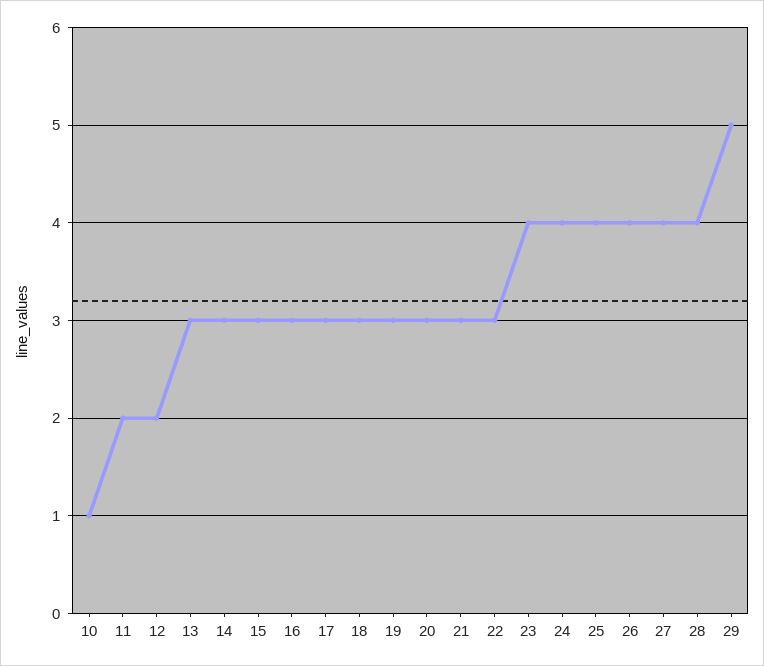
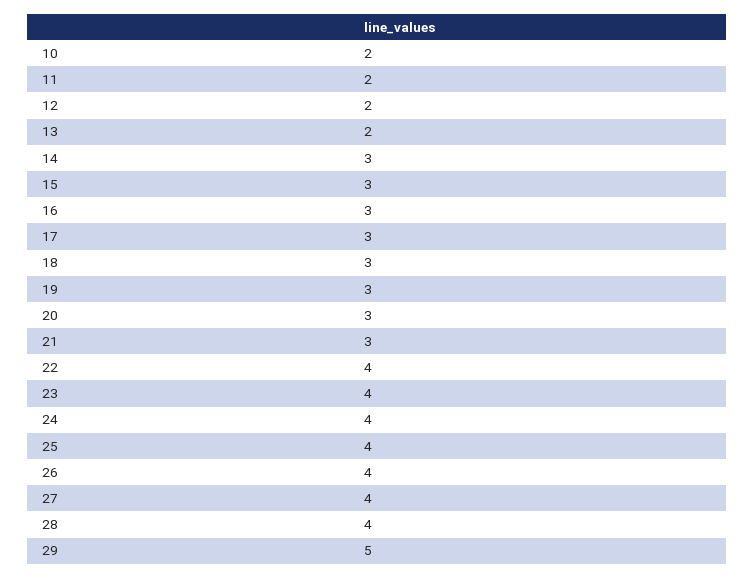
  {
-   "10": 1,
+   "10": 2,
    "11": 2,
    "12": 2,
-   "13": 3,
+   "13": 2,
    "14": 3,
    "15": 3,
    "16": 3,
    "17": 3,
    "18": 3,
    "19": 3,
    "20": 3,
    "21": 3,
-   "22": 3,
+   "22": 4,
    "23": 4,
    "24": 4,
    "25": 4,
    "26": 4,
    "27": 4,
    "28": 4,
    "29": 5
  }

